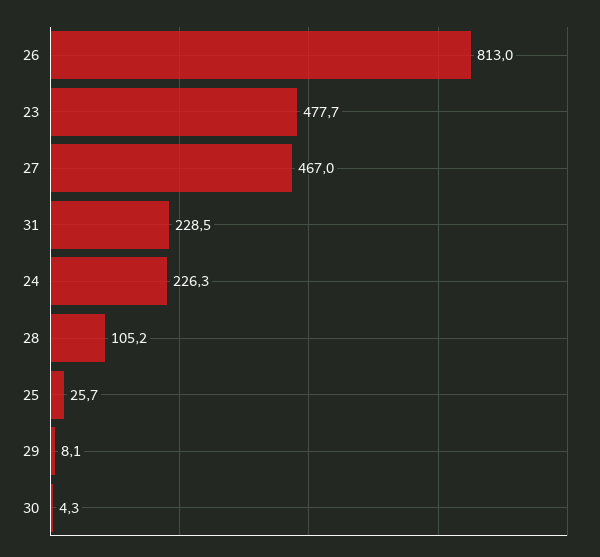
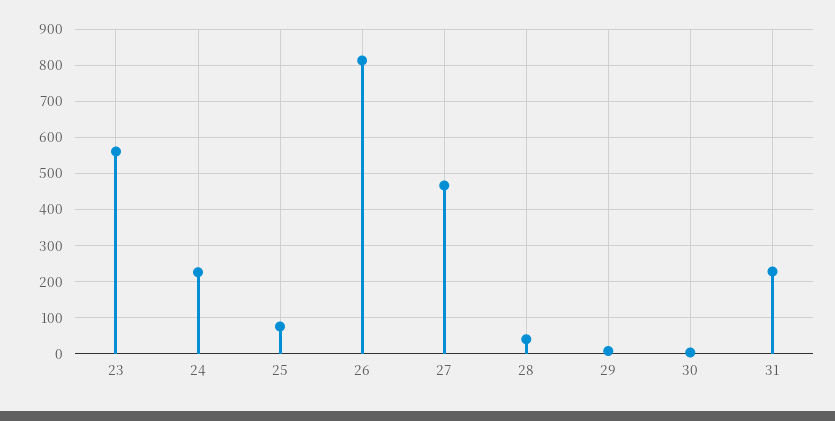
  {
    "26": 813,
-   "23": 477.7,
+   "23": 560,
    "27": 467,
    "31": 228.5,
    "24": 226.3,
-   "28": 105.2,
+   "28": 40,
-   "25": 25.7,
+   "25": 80,
    "29": 8.1,
    "30": 4.3
  }

